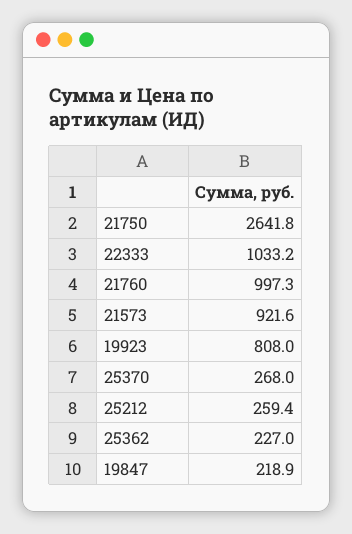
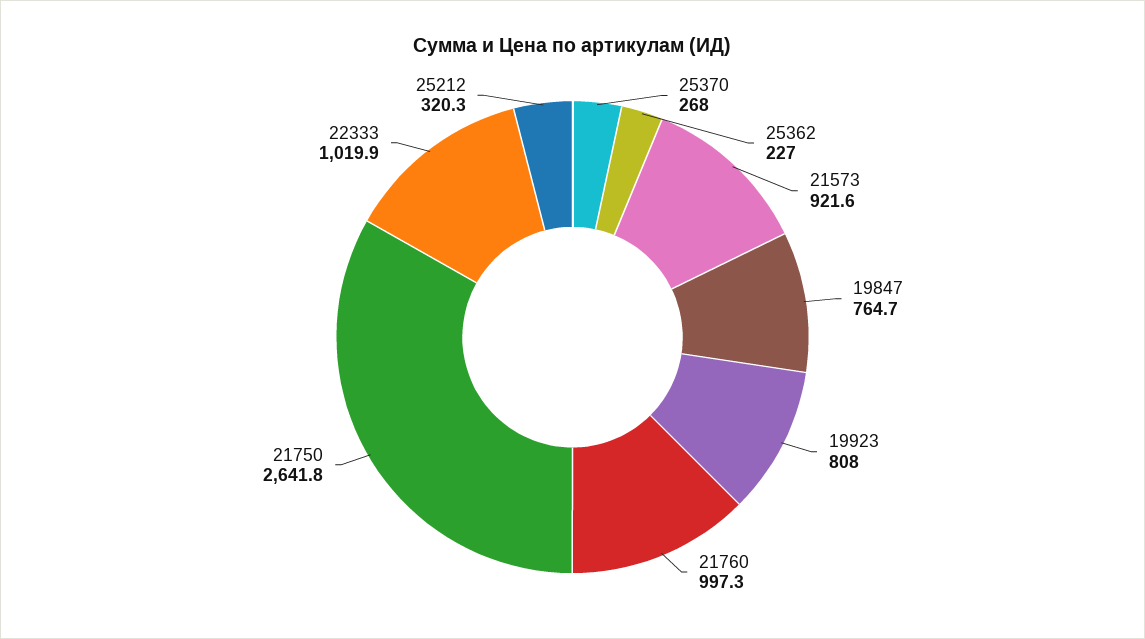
  {
    "21750": 2641.8,
-   "22333": 1033.2,
+   "22333": 1019.9,
    "21760": 997.3,
    "21573": 921.6,
    "19923": 808,
    "25370": 268,
-   "25212": 259.4,
+   "25212": 320.3,
    "25362": 227,
-   "19847": 218.9
+   "19847": 764.7
  }

